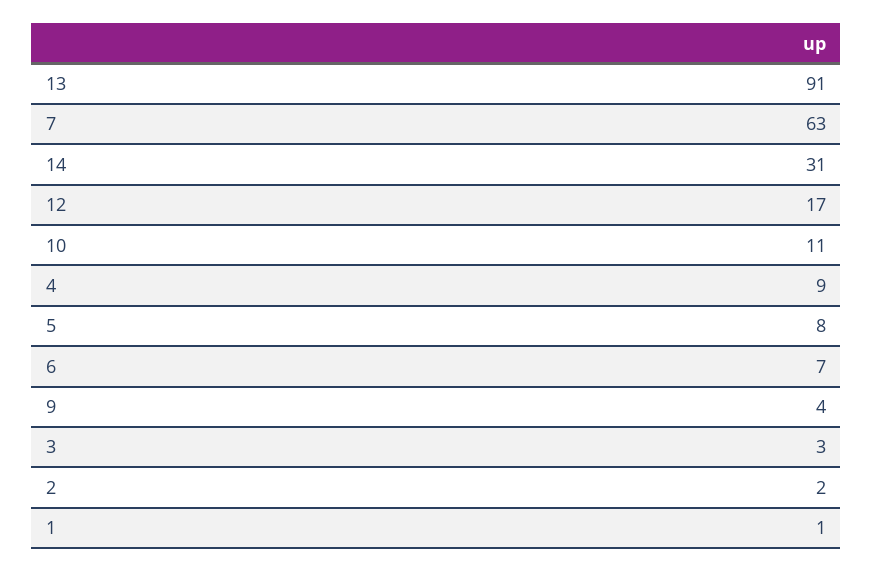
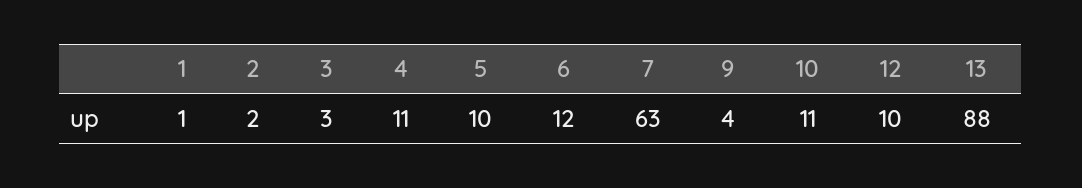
  {
-   "13": 91,
+   "13": 88,
    "7": 63,
-   "14": 31,
-   "12": 17,
+   "12": 10,
    "10": 11,
-   "4": 9,
+   "4": 11,
-   "5": 8,
+   "5": 10,
-   "6": 7,
+   "6": 12,
    "9": 4,
    "3": 3,
    "2": 2,
    "1": 1
  }

